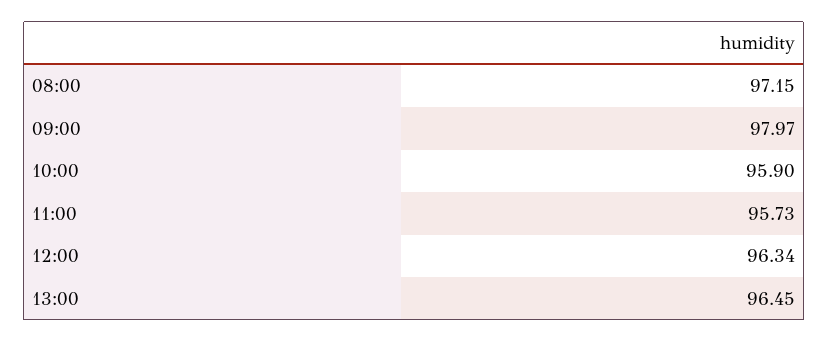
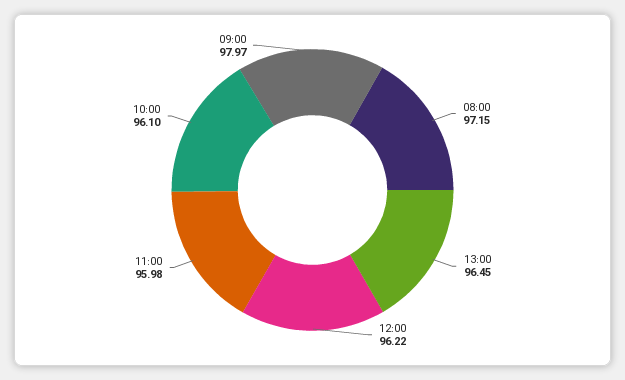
  {
    "08:00": 97.15,
    "09:00": 97.97,
-   "10:00": 95.9,
+   "10:00": 96.1,
-   "11:00": 95.73,
+   "11:00": 95.98,
-   "12:00": 96.34,
+   "12:00": 96.22,
    "13:00": 96.45
  }

